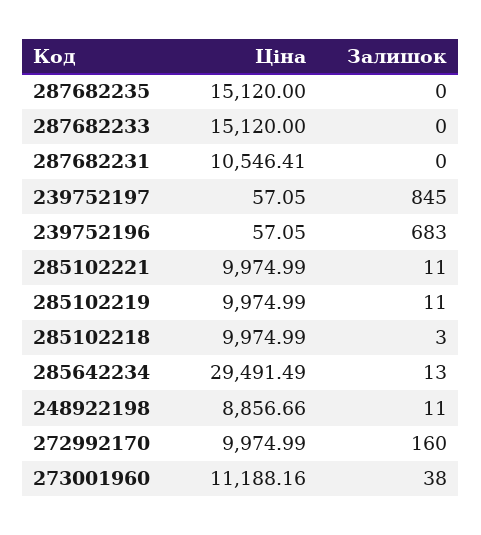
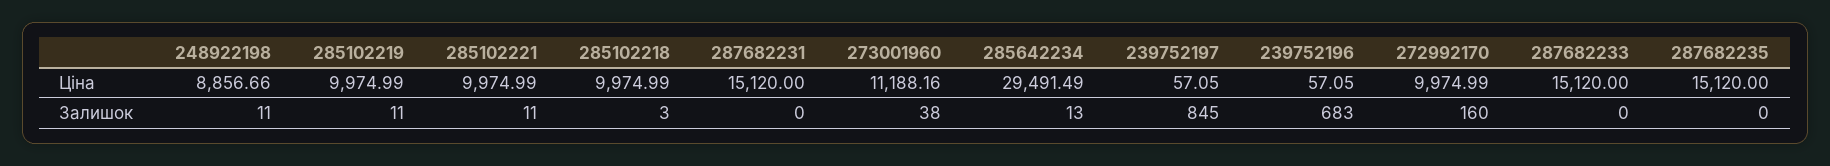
  {
    "Ціна": {
      "287682235": 15120,
      "287682233": 15120,
-     "287682231": 10546.41,
+     "287682231": 15120,
      "239752197": 57.05,
      "239752196": 57.05,
      "285102221": 9974.99,
      "285102219": 9974.99,
      "285102218": 9974.99,
      "285642234": 29491.49,
      "248922198": 8856.66,
      "272992170": 9974.99,
      "273001960": 11188.16
    },
    "Залишок": {
      "287682235": 0,
      "287682233": 0,
      "287682231": 0,
      "239752197": 845,
      "239752196": 683,
      "285102221": 11,
      "285102219": 11,
      "285102218": 3,
      "285642234": 13,
      "248922198": 11,
      "272992170": 160,
      "273001960": 38
    }
  }

